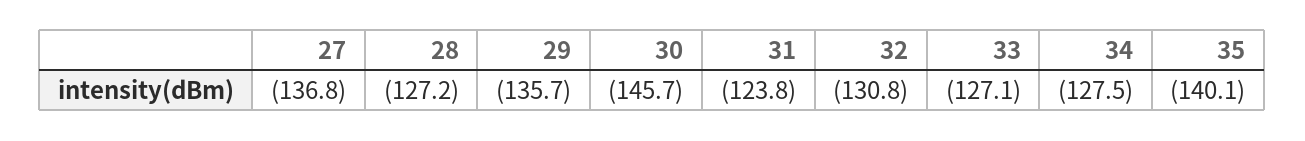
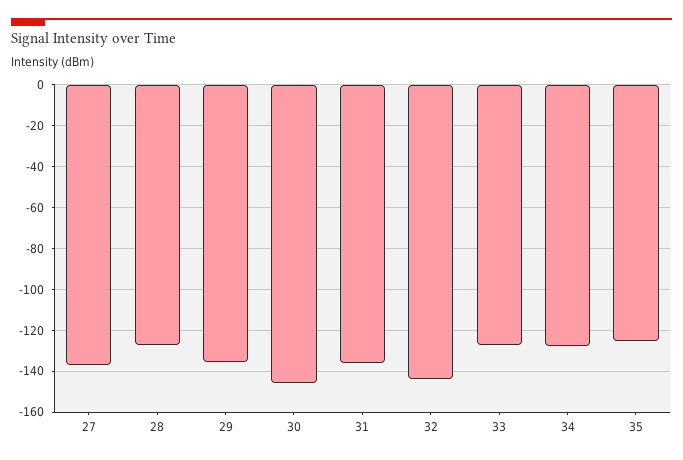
  {
    "27": -136.8,
    "28": -127.2,
    "29": -135.7,
    "30": -145.7,
-   "31": -123.8,
+   "31": -135,
-   "32": -130.8,
+   "32": -145,
    "33": -127.1,
    "34": -127.5,
-   "35": -140.1
+   "35": -125
  }

